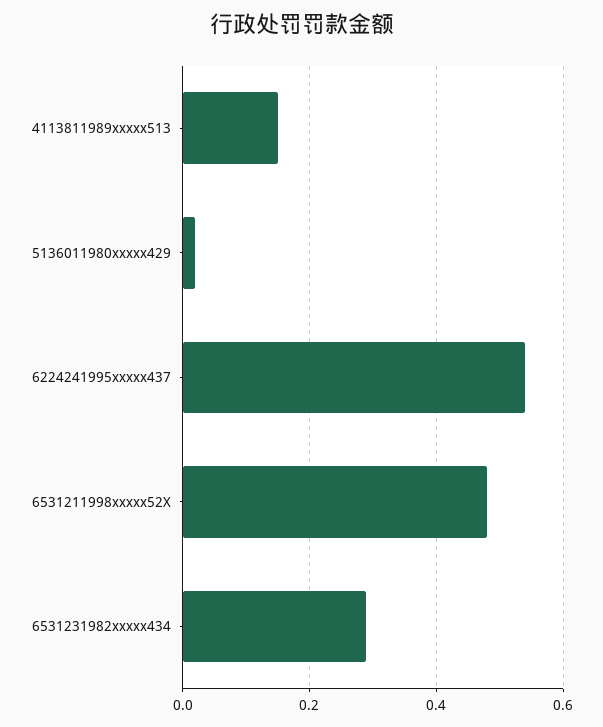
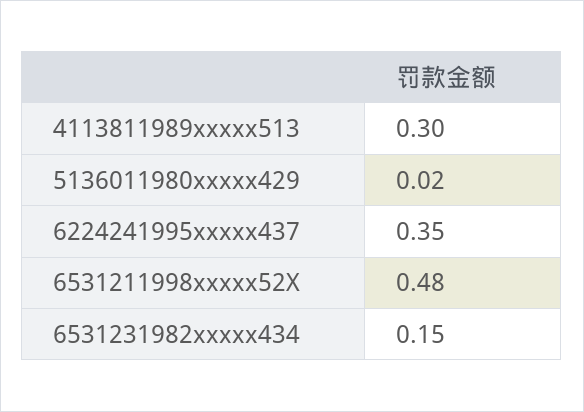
  {
-   "4113811989xxxxx513": 0.15,
+   "4113811989xxxxx513": 0.3,
    "5136011980xxxxx429": 0.02,
-   "6224241995xxxxx437": 0.55,
+   "6224241995xxxxx437": 0.35,
    "6531211998xxxxx52X": 0.48,
-   "6531231982xxxxx434": 0.3
+   "6531231982xxxxx434": 0.15
  }

